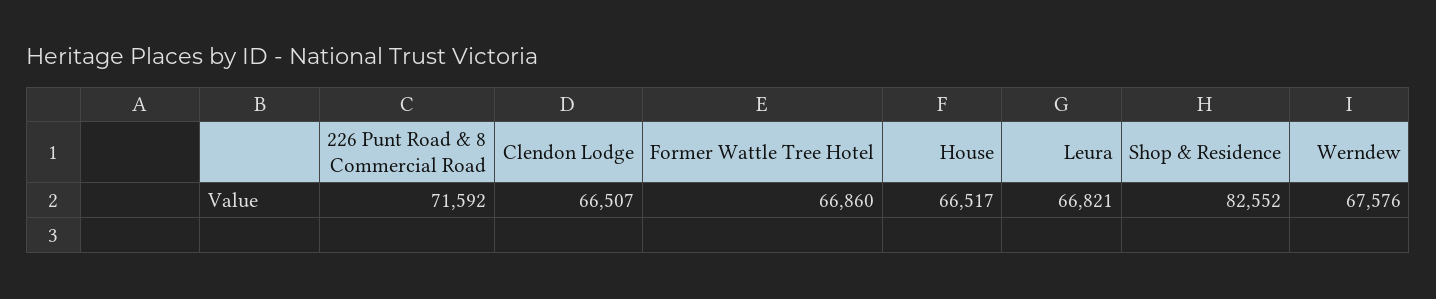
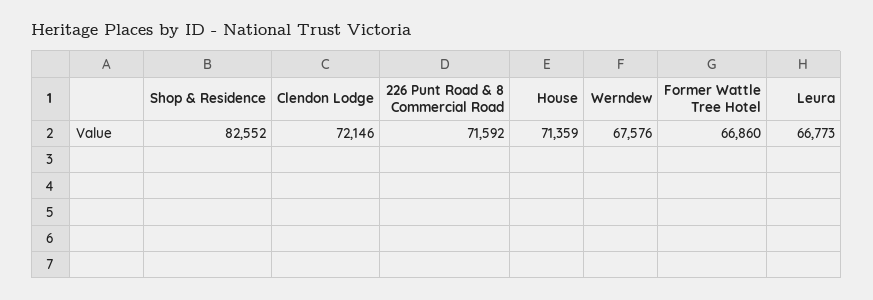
  {
    "226 Punt Road & 8 Commercial Road": 71592,
-   "Clendon Lodge": 66507,
+   "Clendon Lodge": 72146,
    "Former Wattle Tree Hotel": 66860,
-   "House": 66517,
+   "House": 71359,
-   "Leura": 66821,
+   "Leura": 66773,
    "Shop & Residence": 82552,
    "Werndew": 67576
  }

